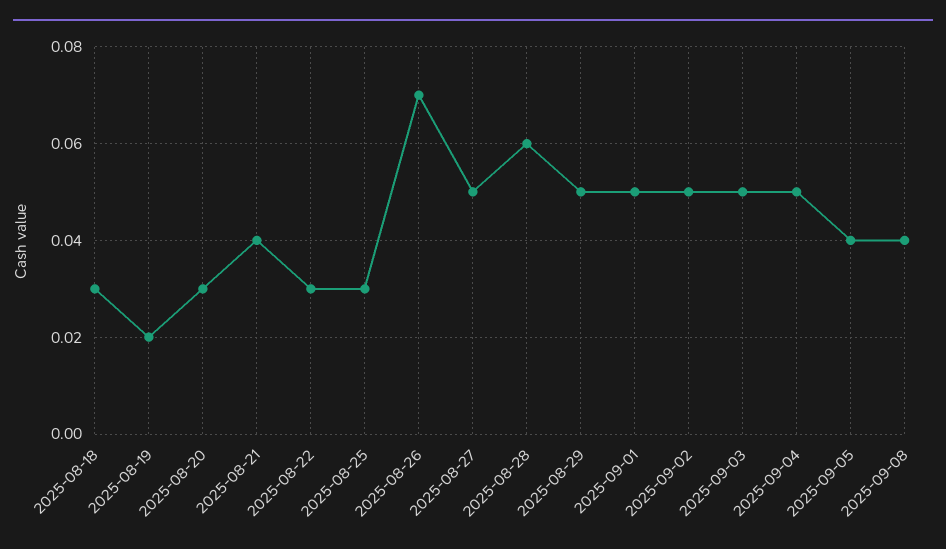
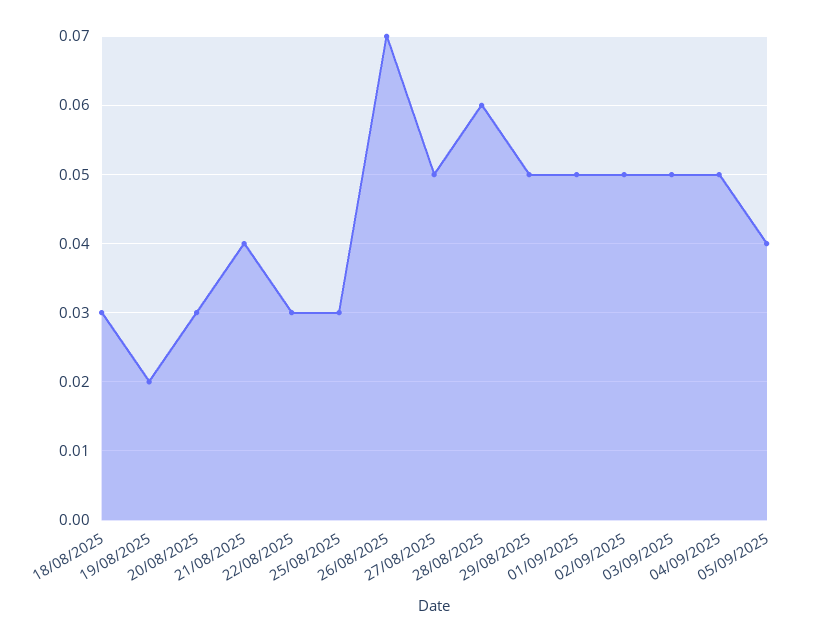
  {
    "2025-08-18": 0.03,
    "2025-08-19": 0.02,
    "2025-08-20": 0.03,
    "2025-08-21": 0.04,
    "2025-08-22": 0.03,
    "2025-08-25": 0.03,
    "2025-08-26": 0.07,
    "2025-08-27": 0.05,
    "2025-08-28": 0.06,
    "2025-08-29": 0.05,
    "2025-09-01": 0.05,
    "2025-09-02": 0.05,
    "2025-09-03": 0.05,
    "2025-09-04": 0.05,
-   "2025-09-05": 0.04,
+   "2025-09-05": 0.04
-   "2025-09-08": 0.04
  }

